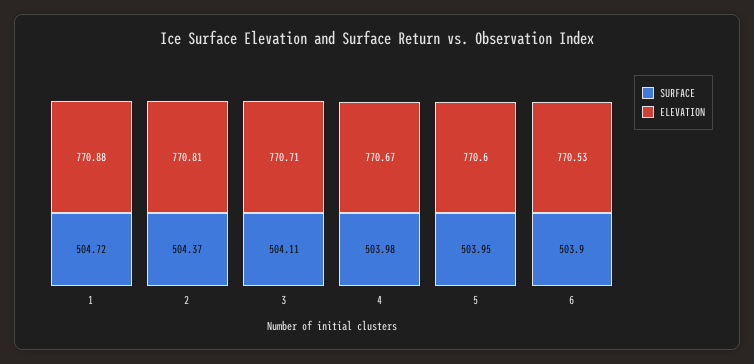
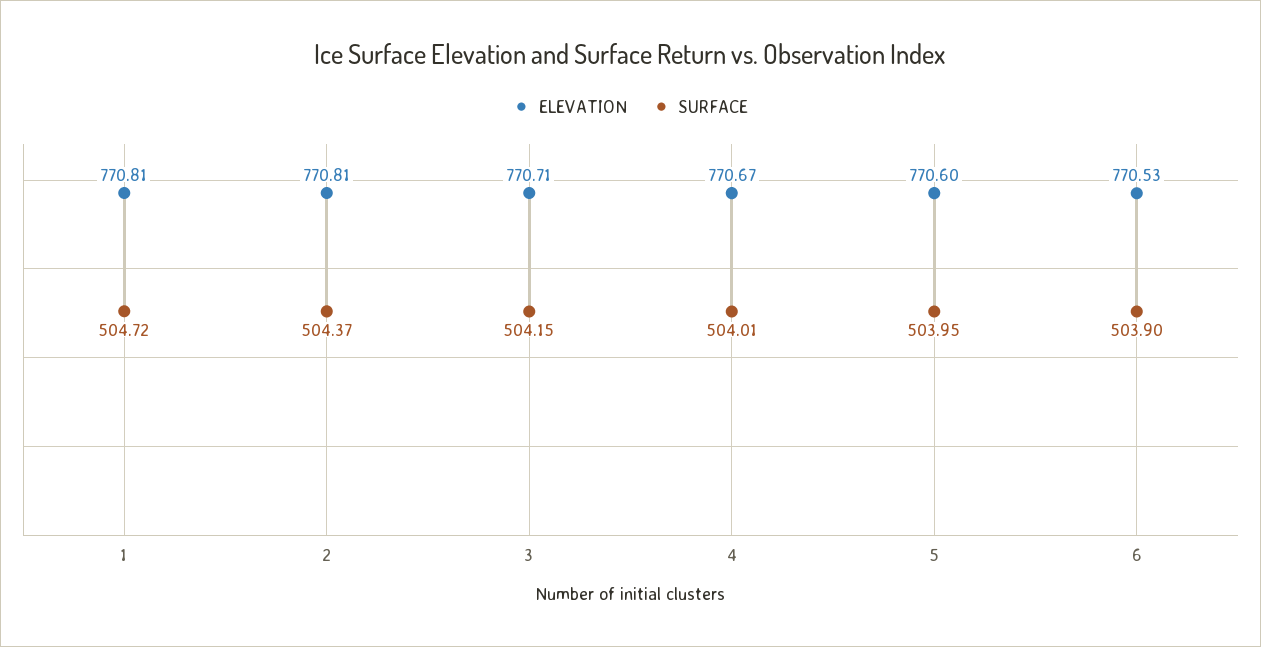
  {
    "SURFACE": {
      "1": 504.72,
      "2": 504.37,
-     "3": 504.11,
+     "3": 504.15,
-     "4": 503.98,
+     "4": 504.01,
      "5": 503.95,
      "6": 503.9
    },
    "ELEVATION": {
-     "1": 770.88,
+     "1": 770.81,
      "2": 770.81,
      "3": 770.71,
      "4": 770.67,
      "5": 770.6,
      "6": 770.53
    }
  }

